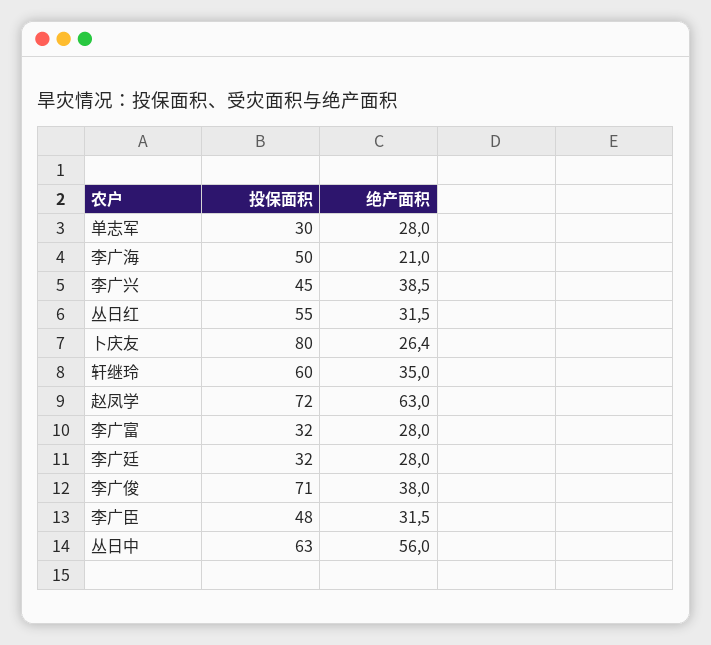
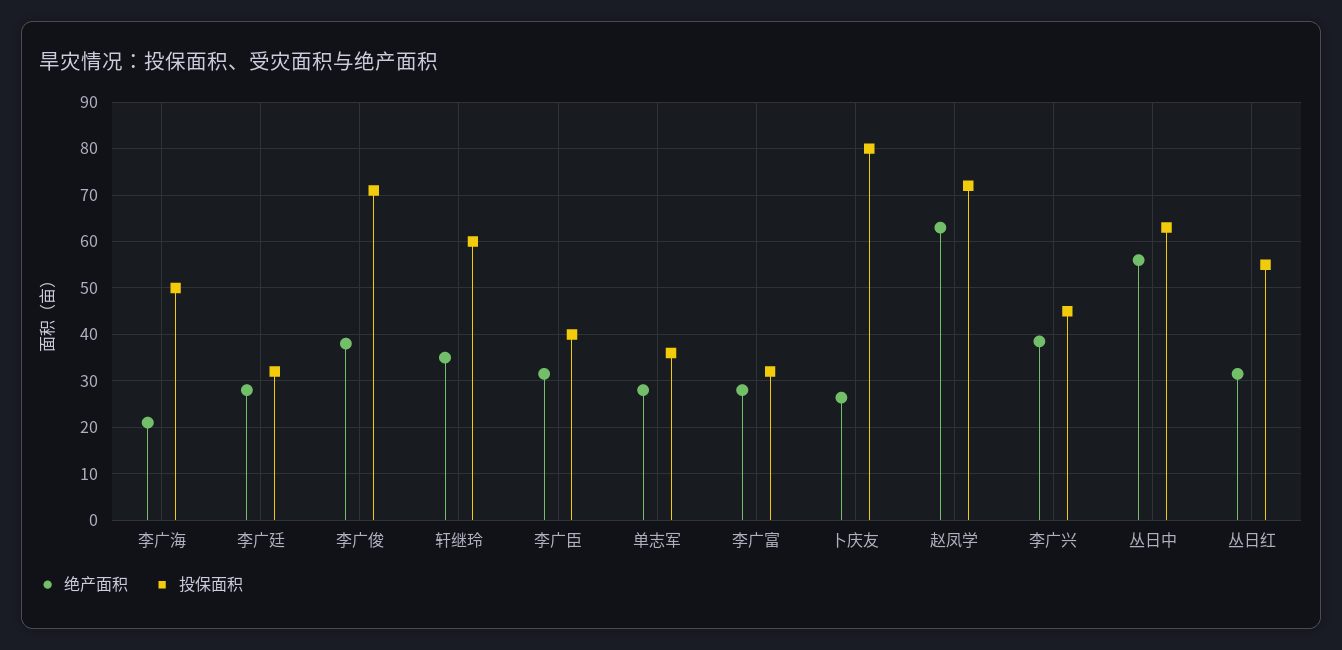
  {
    "投保面积": {
-     "单志军": 30,
+     "单志军": 36,
      "李广海": 50,
      "李广兴": 45,
      "丛日红": 55,
      "卜庆友": 80,
      "轩继玲": 60,
      "赵凤学": 72,
      "李广富": 32,
      "李广廷": 32,
      "李广俊": 71,
-     "李广臣": 48,
+     "李广臣": 40,
      "丛日中": 63
    },
    "绝产面积": {
      "单志军": 28,
      "李广海": 21,
      "李广兴": 38.5,
      "丛日红": 31.5,
      "卜庆友": 26.4,
      "轩继玲": 35,
      "赵凤学": 63,
      "李广富": 28,
      "李广廷": 28,
      "李广俊": 38,
      "李广臣": 31.5,
      "丛日中": 56
    }
  }

